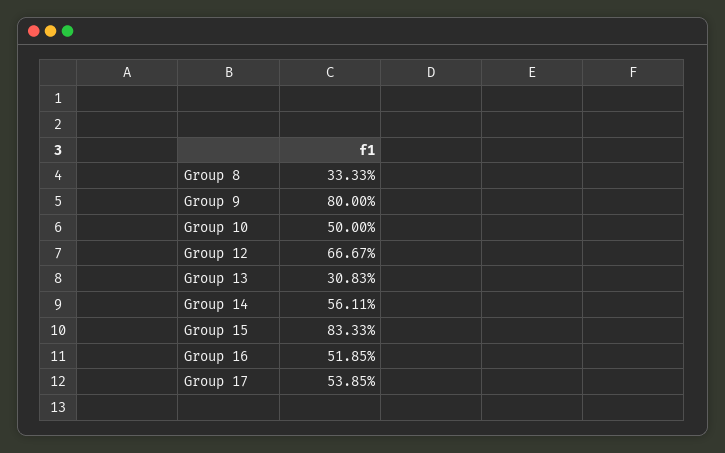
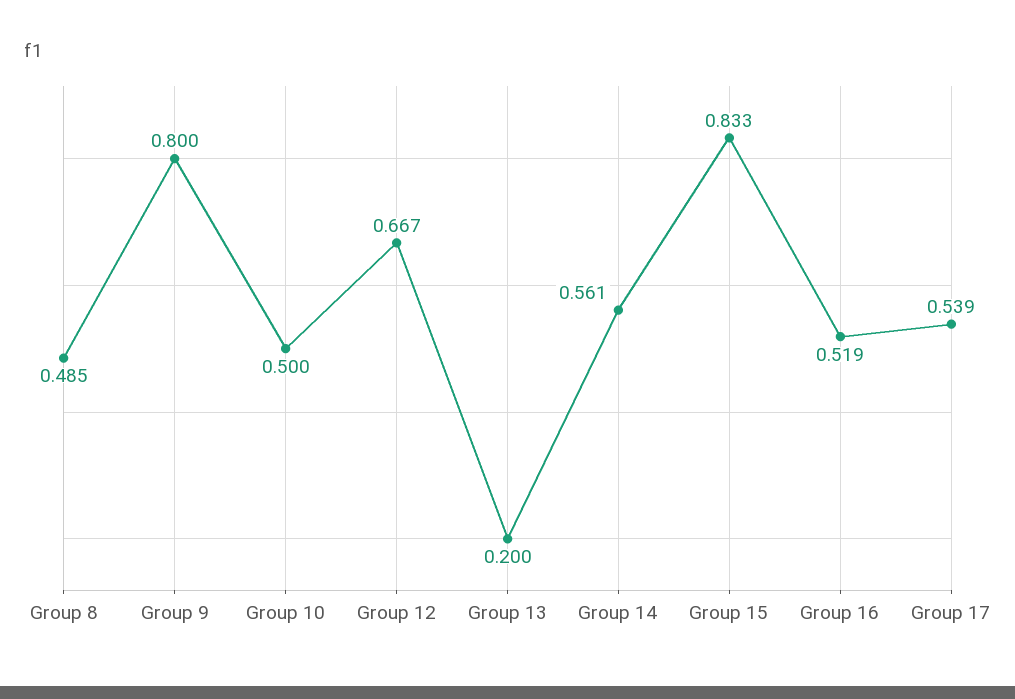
  {
-   "Group 8": 0.3333,
+   "Group 8": 0.485,
    "Group 9": 0.8,
    "Group 10": 0.5,
    "Group 12": 0.6667,
-   "Group 13": 0.3083,
+   "Group 13": 0.2,
    "Group 14": 0.5611,
    "Group 15": 0.8333,
    "Group 16": 0.5185,
    "Group 17": 0.5385
  }

